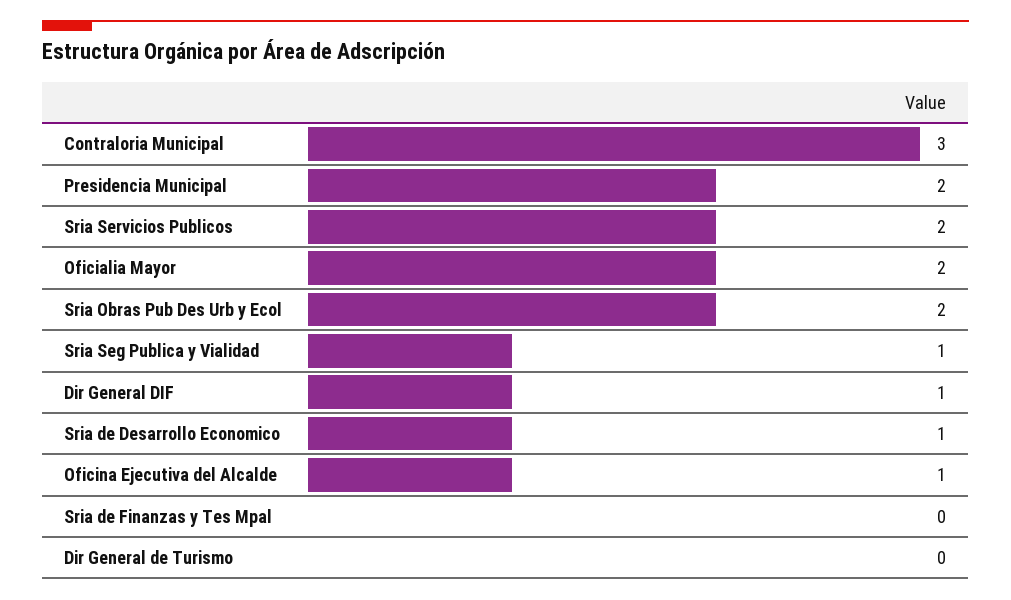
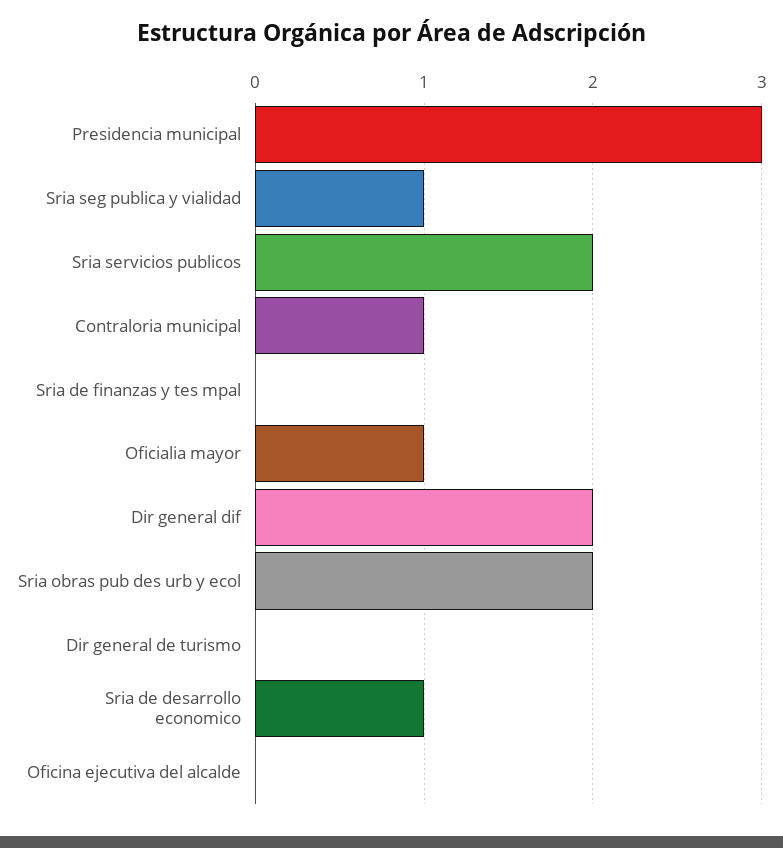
  {
-   "Contraloria Municipal": 3,
+   "Contraloria Municipal": 1,
-   "Presidencia Municipal": 2,
+   "Presidencia Municipal": 3,
    "Sria Servicios Publicos": 2,
-   "Oficialia Mayor": 2,
+   "Oficialia Mayor": 1,
    "Sria Obras Pub Des Urb y Ecol": 2,
    "Sria Seg Publica y Vialidad": 1,
-   "Dir General DIF": 1,
+   "Dir General DIF": 2,
    "Sria de Desarrollo Economico": 1,
-   "Oficina Ejecutiva del Alcalde": 1,
+   "Oficina Ejecutiva del Alcalde": 0,
    "Sria de Finanzas y Tes Mpal": 0,
    "Dir General de Turismo": 0
  }

